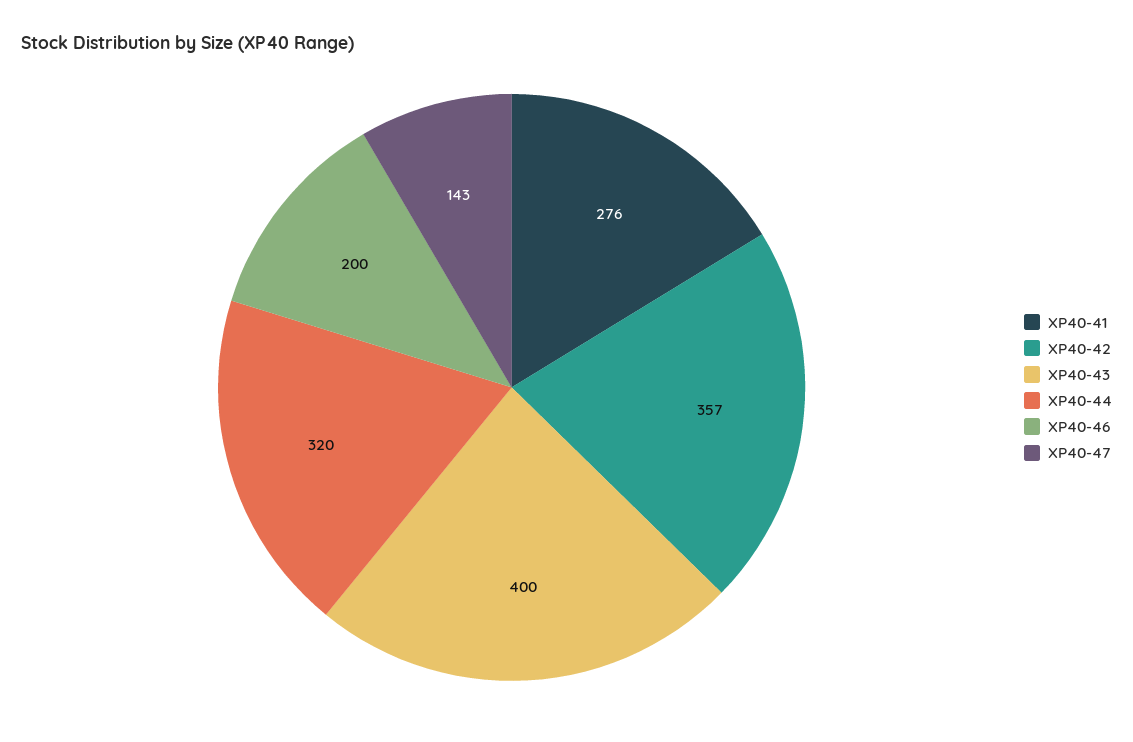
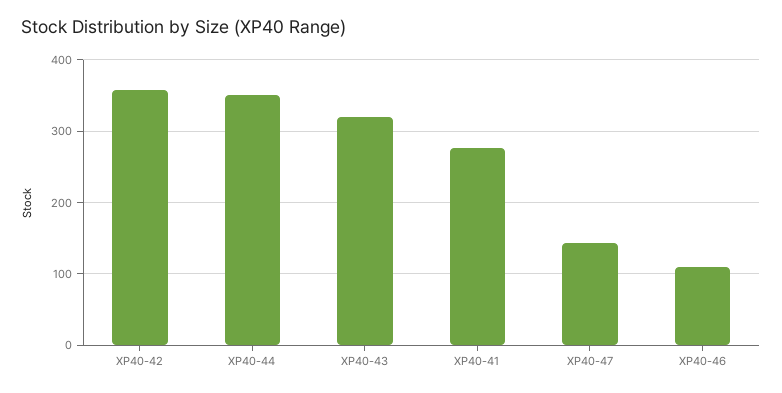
  {
    "XP40-41": 276,
    "XP40-42": 357,
-   "XP40-43": 400,
+   "XP40-43": 320,
-   "XP40-44": 320,
+   "XP40-44": 350,
-   "XP40-46": 200,
+   "XP40-46": 110,
    "XP40-47": 143
  }

